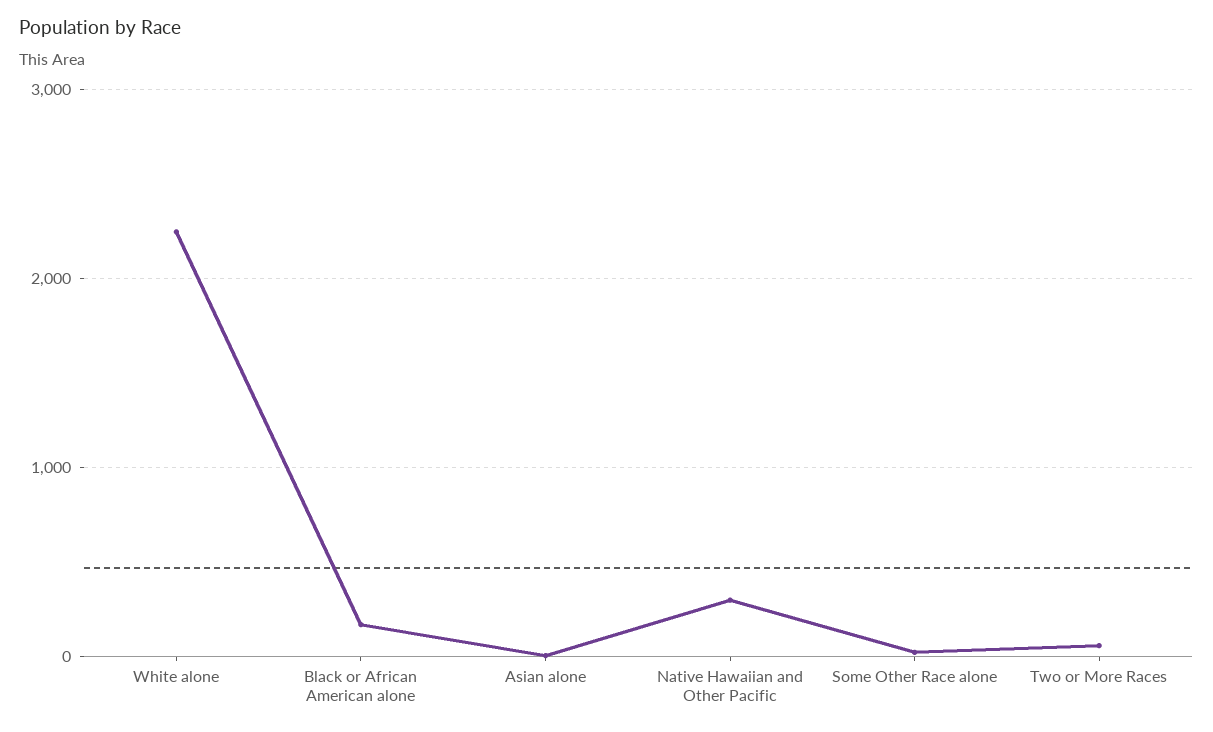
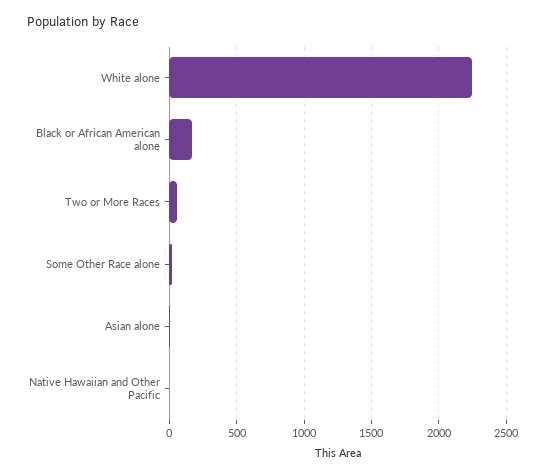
  {
    "White alone": 2250,
    "Black or African American alone": 150,
    "Asian alone": 0,
-   "Native Hawaiian and Other Pacific": 300,
+   "Native Hawaiian and Other Pacific": 0,
    "Some Other Race alone": 0,
    "Two or More Races": 50
  }

